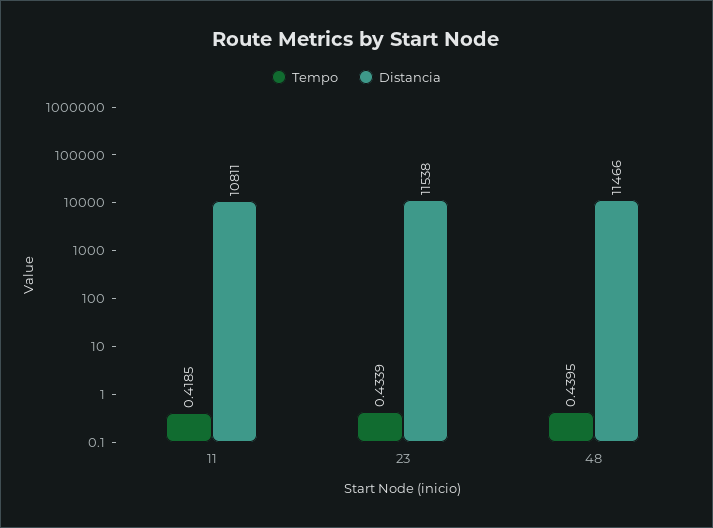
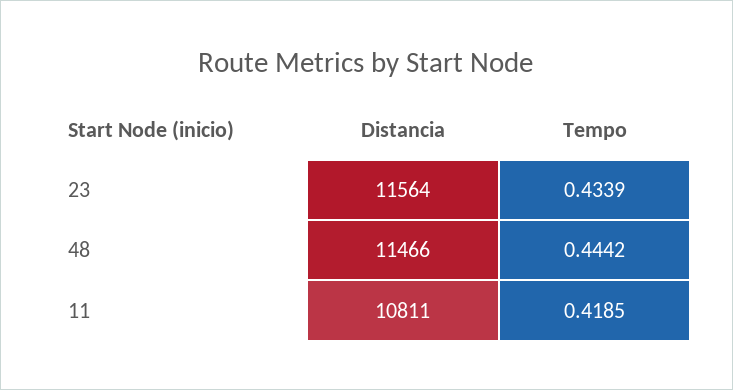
  {
    "Tempo": {
      "11": 0.4185,
      "23": 0.4339,
-     "48": 0.4395
+     "48": 0.4442
    },
    "Distancia": {
      "11": 10811,
-     "23": 11538,
+     "23": 11564,
      "48": 11466
    }
  }

